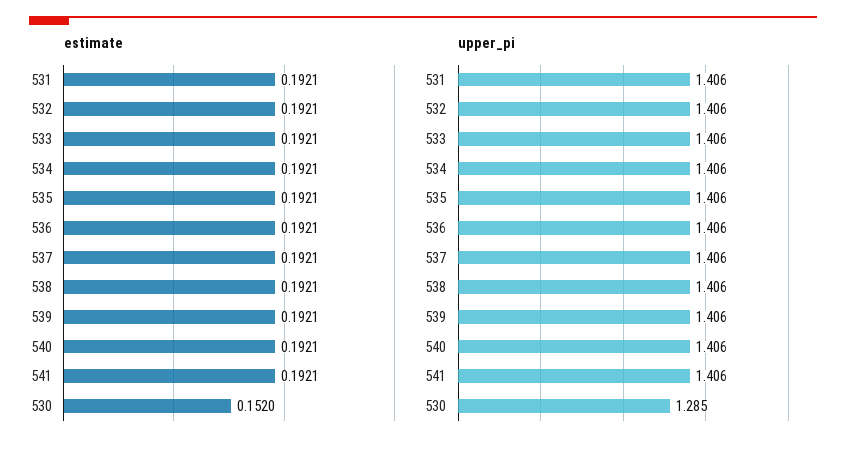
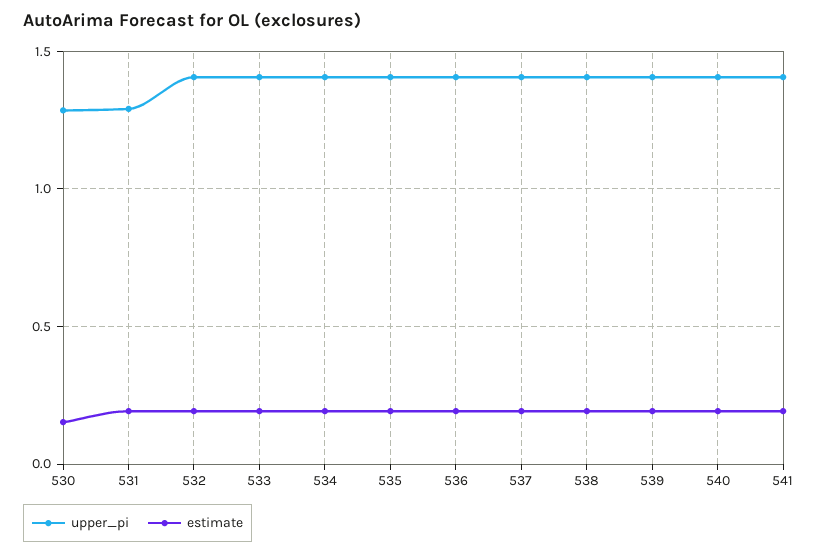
  {
    "estimate": {
      "531": 0.1921,
      "532": 0.1921,
      "533": 0.1921,
      "534": 0.1921,
      "535": 0.1921,
      "536": 0.1921,
      "537": 0.1921,
      "538": 0.1921,
      "539": 0.1921,
      "540": 0.1921,
      "541": 0.1921,
      "530": 0.152
    },
    "upper_pi": {
-     "531": 1.406,
+     "531": 1.3,
      "532": 1.406,
      "533": 1.406,
      "534": 1.406,
      "535": 1.406,
      "536": 1.406,
      "537": 1.406,
      "538": 1.406,
      "539": 1.406,
      "540": 1.406,
      "541": 1.406,
      "530": 1.285
    }
  }

